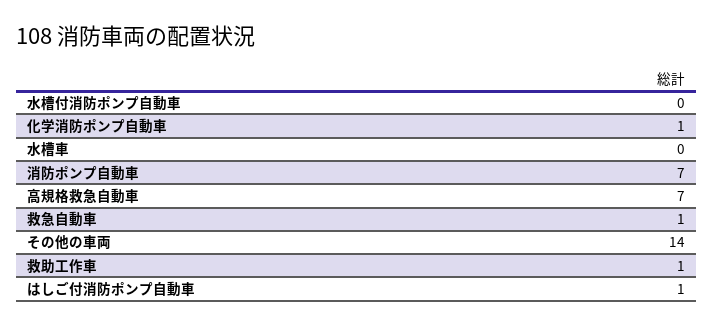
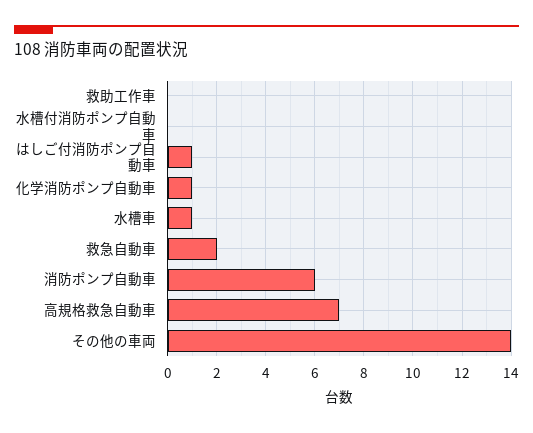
  {
    "水槽付消防ポンプ自動車": 0,
    "化学消防ポンプ自動車": 1,
-   "水槽車": 0,
+   "水槽車": 1,
-   "消防ポンプ自動車": 7,
+   "消防ポンプ自動車": 6,
    "高規格救急自動車": 7,
-   "救急自動車": 1,
+   "救急自動車": 2,
    "その他の車両": 14,
-   "救助工作車": 1,
+   "救助工作車": 0,
    "はしご付消防ポンプ自動車": 1
  }

